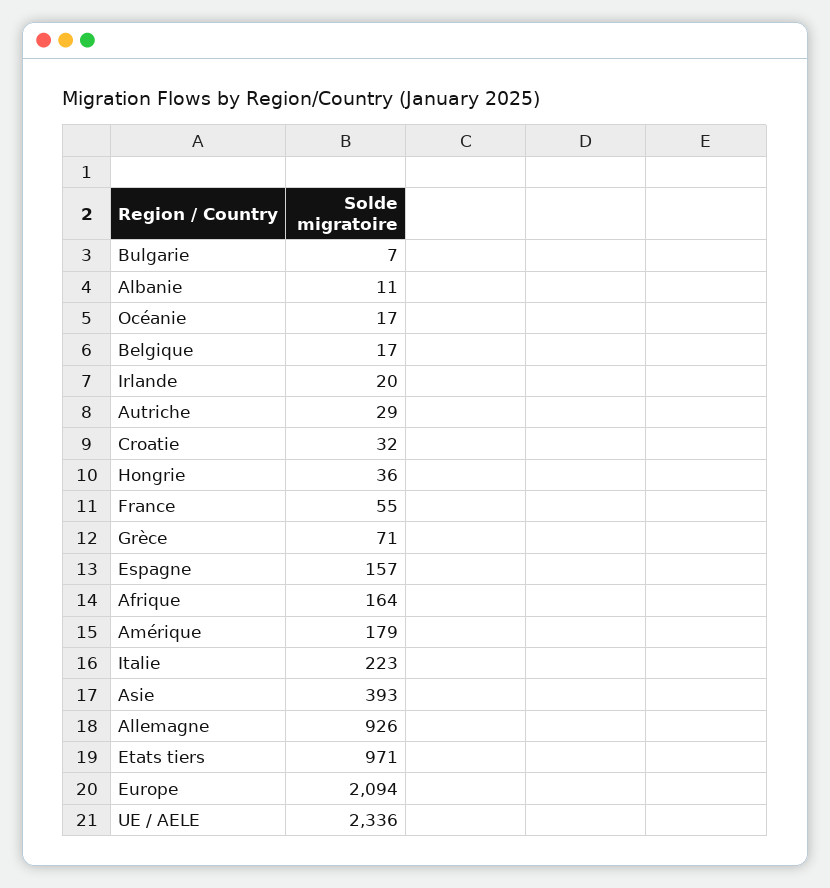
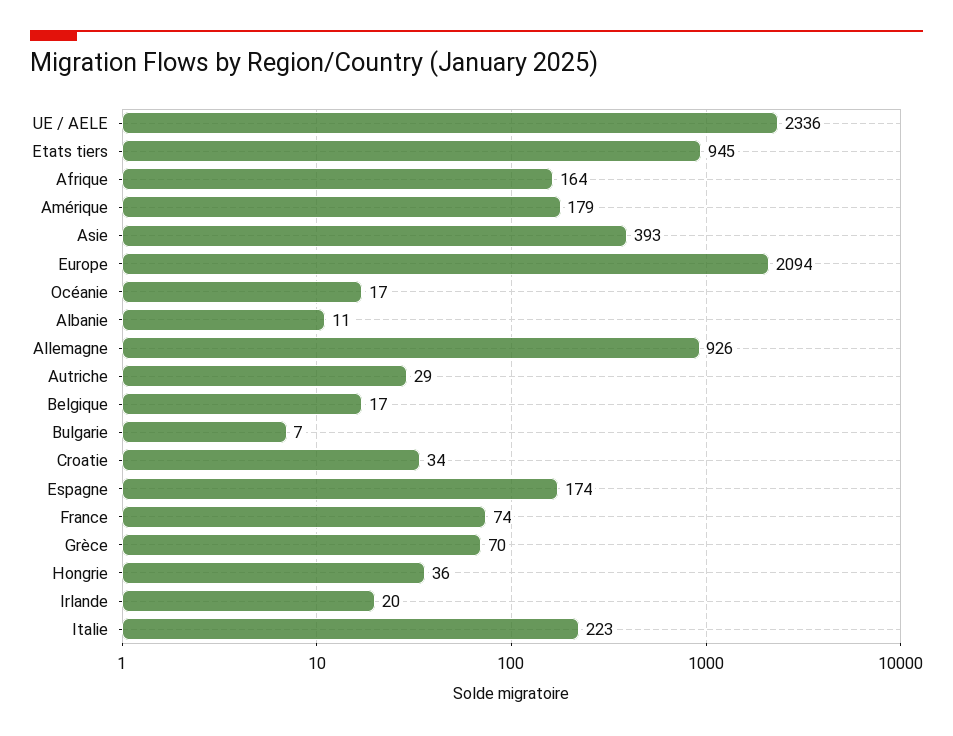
  {
    "Bulgarie": 7,
    "Albanie": 11,
    "Océanie": 17,
    "Belgique": 17,
    "Irlande": 20,
    "Autriche": 29,
-   "Croatie": 32,
+   "Croatie": 34,
    "Hongrie": 36,
-   "France": 55,
+   "France": 74,
-   "Grèce": 71,
+   "Grèce": 70,
-   "Espagne": 157,
+   "Espagne": 174,
    "Afrique": 164,
    "Amérique": 179,
    "Italie": 223,
    "Asie": 393,
    "Allemagne": 926,
-   "Etats tiers": 971,
+   "Etats tiers": 945,
    "Europe": 2094,
    "UE / AELE": 2336
  }

